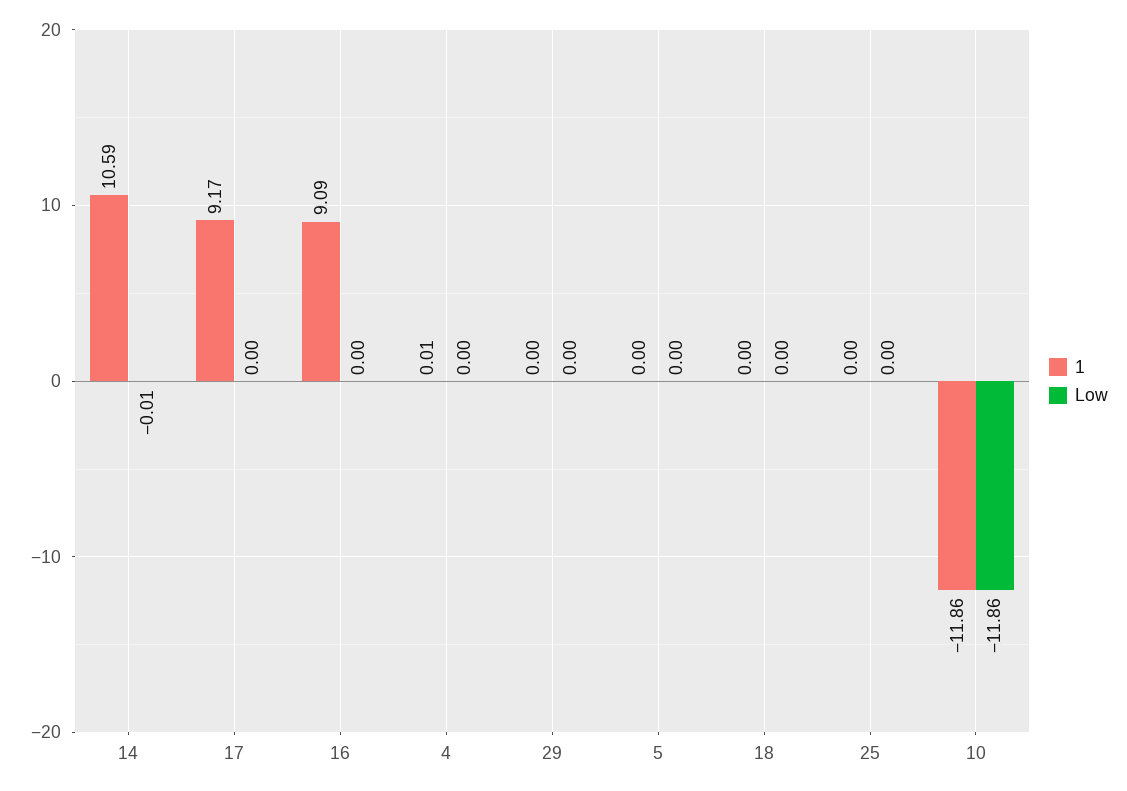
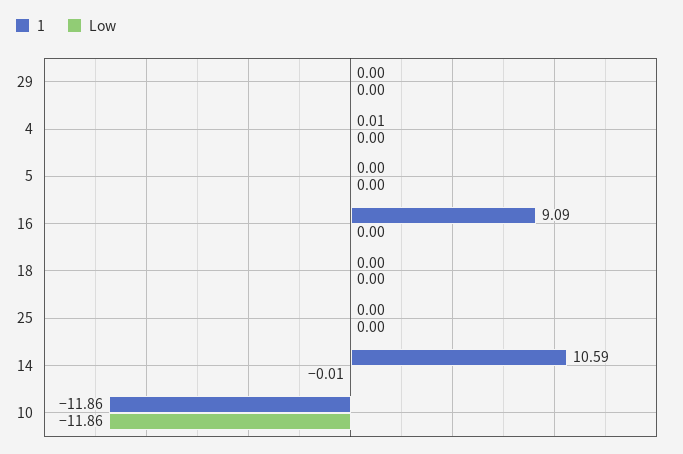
  {
    "1": {
      "14": 10.59,
-     "17": 9.17,
      "16": 9.09,
      "4": 0.01,
      "29": 0,
      "5": 0,
      "18": 0,
      "25": 0,
      "10": -11.86
    },
    "Low": {
      "14": -0.01,
-     "17": 0,
      "16": 0,
      "4": 0,
      "29": 0,
      "5": 0,
      "18": 0,
      "25": 0,
      "10": -11.86
    }
  }

